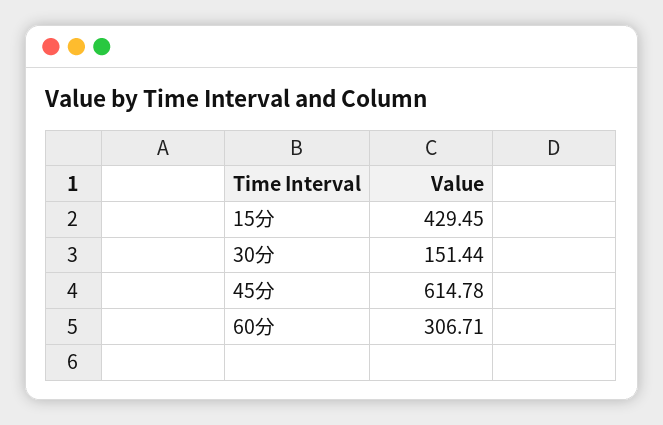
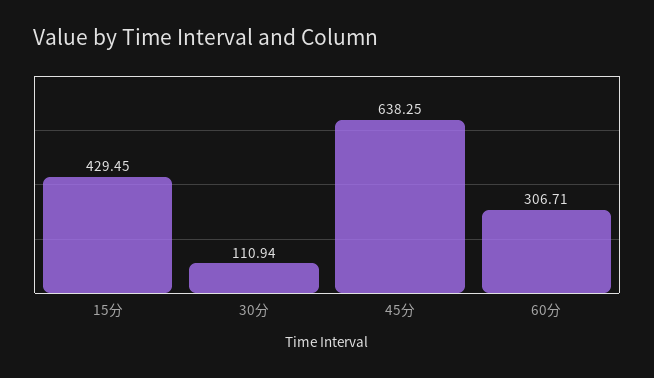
  {
    "15分": 429.45,
-   "30分": 151.44,
+   "30分": 110.94,
-   "45分": 614.78,
+   "45分": 638.25,
    "60分": 306.71
  }

